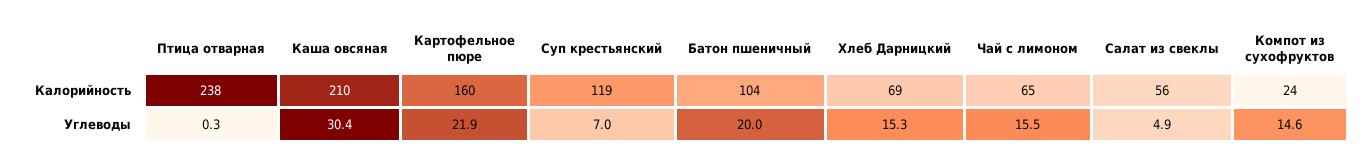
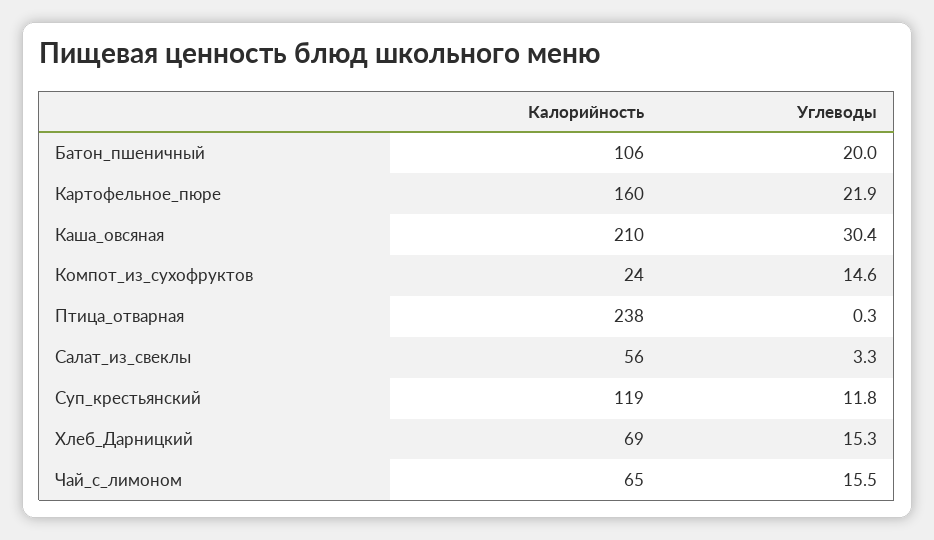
  {
    "Птица отварная": {
      "Калорийность": 238,
      "Углеводы": 0.3
    },
    "Каша овсяная": {
      "Калорийность": 210,
      "Углеводы": 30.4
    },
    "Картофельное пюре": {
      "Калорийность": 160,
      "Углеводы": 21.9
    },
    "Суп крестьянский": {
      "Калорийность": 119,
-     "Углеводы": 7
+     "Углеводы": 11.8
    },
    "Батон пшеничный": {
-     "Калорийность": 104,
+     "Калорийность": 106,
      "Углеводы": 20
    },
    "Хлеб Дарницкий": {
      "Калорийность": 69,
      "Углеводы": 15.3
    },
    "Чай с лимоном": {
      "Калорийность": 65,
      "Углеводы": 15.5
    },
    "Салат из свеклы": {
      "Калорийность": 56,
-     "Углеводы": 4.9
+     "Углеводы": 3.3
    },
    "Компот из сухофруктов": {
      "Калорийность": 24,
      "Углеводы": 14.6
    }
  }

